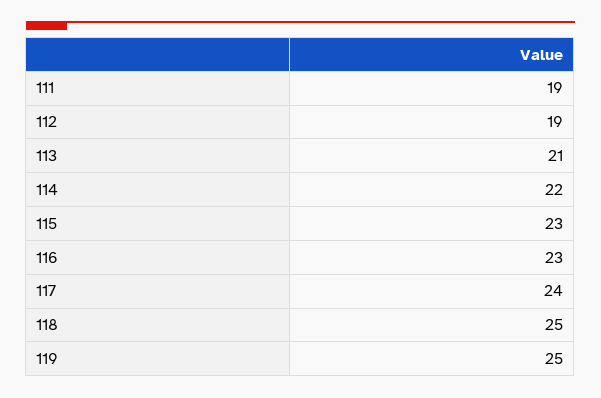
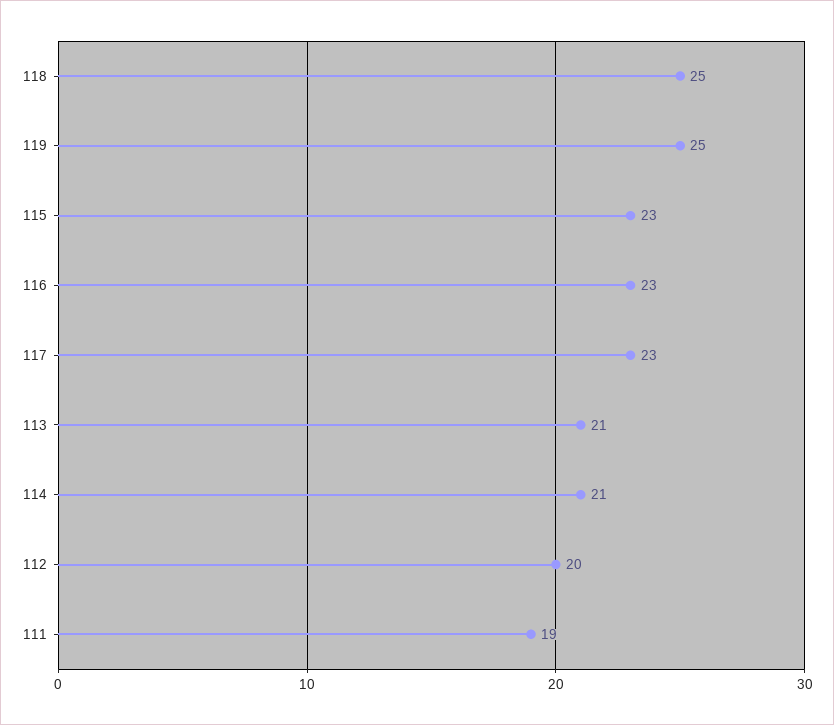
  {
    "111": 19,
-   "112": 19,
+   "112": 20,
    "113": 21,
-   "114": 22,
+   "114": 21,
    "115": 23,
    "116": 23,
-   "117": 24,
+   "117": 23,
    "118": 25,
    "119": 25
  }

